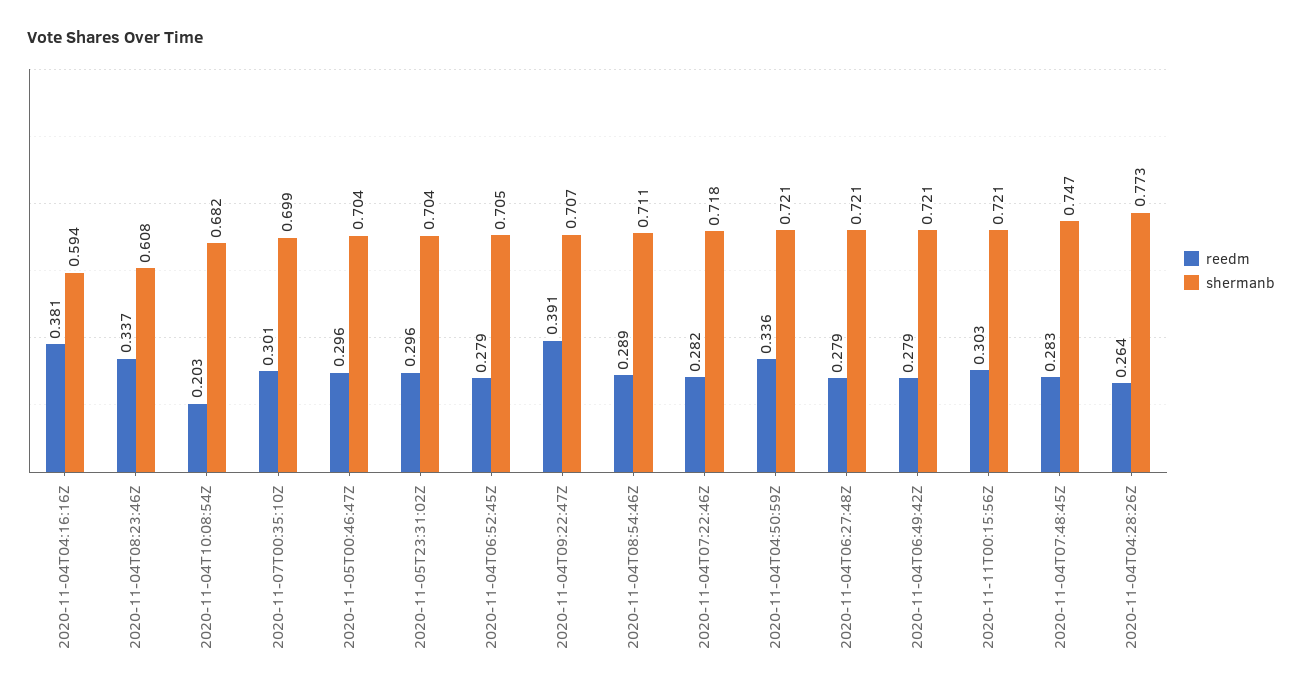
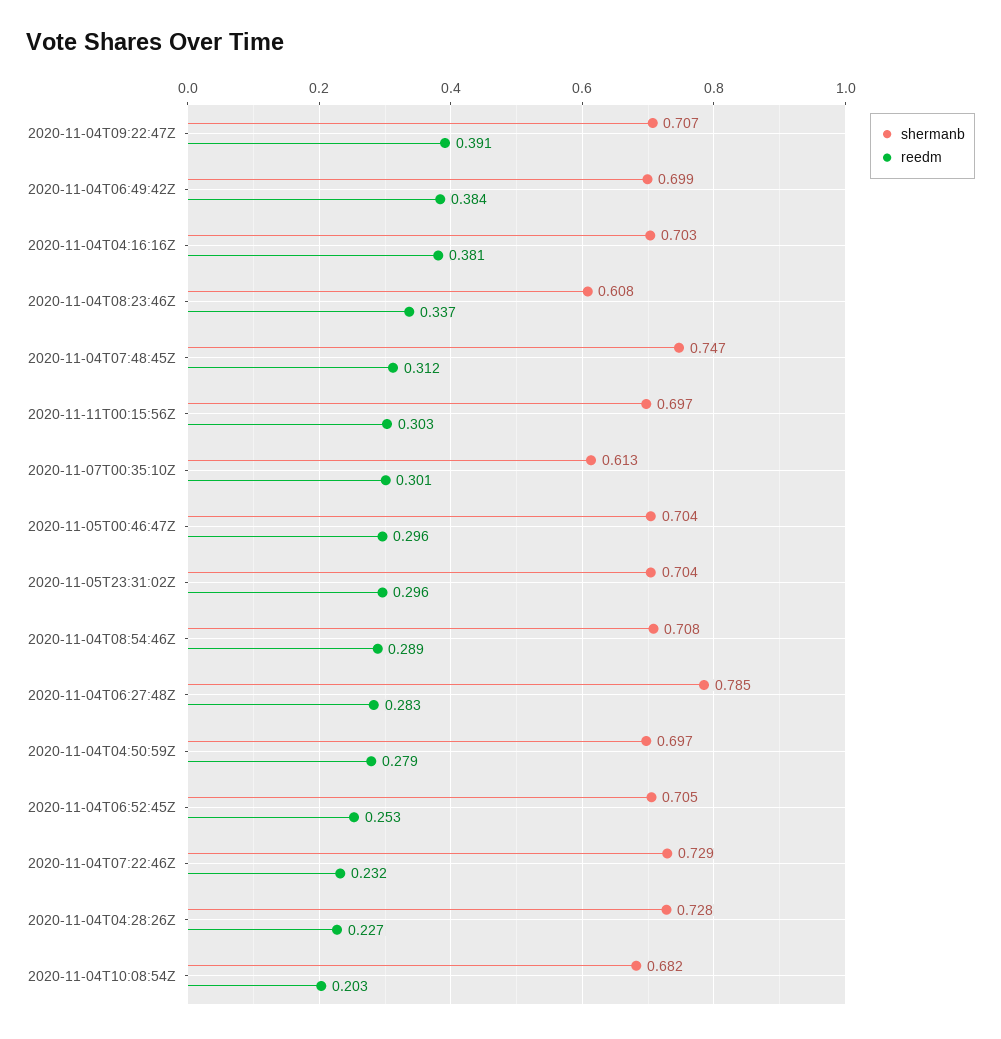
  {
    "reedm": {
      "2020-11-04T04:16:16Z": 0.381,
      "2020-11-04T08:23:46Z": 0.337,
      "2020-11-04T10:08:54Z": 0.203,
      "2020-11-07T00:35:10Z": 0.301,
      "2020-11-05T00:46:47Z": 0.296,
      "2020-11-05T23:31:02Z": 0.296,
-     "2020-11-04T06:52:45Z": 0.279,
+     "2020-11-04T06:52:45Z": 0.253,
      "2020-11-04T09:22:47Z": 0.391,
      "2020-11-04T08:54:46Z": 0.289,
-     "2020-11-04T07:22:46Z": 0.282,
+     "2020-11-04T07:22:46Z": 0.232,
-     "2020-11-04T04:50:59Z": 0.336,
+     "2020-11-04T04:50:59Z": 0.279,
-     "2020-11-04T06:27:48Z": 0.279,
+     "2020-11-04T06:27:48Z": 0.283,
-     "2020-11-04T06:49:42Z": 0.279,
+     "2020-11-04T06:49:42Z": 0.384,
      "2020-11-11T00:15:56Z": 0.303,
-     "2020-11-04T07:48:45Z": 0.283,
+     "2020-11-04T07:48:45Z": 0.312,
-     "2020-11-04T04:28:26Z": 0.264
+     "2020-11-04T04:28:26Z": 0.227
    },
    "shermanb": {
-     "2020-11-04T04:16:16Z": 0.594,
+     "2020-11-04T04:16:16Z": 0.703,
      "2020-11-04T08:23:46Z": 0.608,
      "2020-11-04T10:08:54Z": 0.682,
-     "2020-11-07T00:35:10Z": 0.699,
+     "2020-11-07T00:35:10Z": 0.613,
      "2020-11-05T00:46:47Z": 0.704,
      "2020-11-05T23:31:02Z": 0.704,
      "2020-11-04T06:52:45Z": 0.705,
      "2020-11-04T09:22:47Z": 0.707,
-     "2020-11-04T08:54:46Z": 0.711,
+     "2020-11-04T08:54:46Z": 0.708,
-     "2020-11-04T07:22:46Z": 0.718,
+     "2020-11-04T07:22:46Z": 0.729,
-     "2020-11-04T04:50:59Z": 0.721,
+     "2020-11-04T04:50:59Z": 0.697,
-     "2020-11-04T06:27:48Z": 0.721,
+     "2020-11-04T06:27:48Z": 0.785,
-     "2020-11-04T06:49:42Z": 0.721,
+     "2020-11-04T06:49:42Z": 0.699,
-     "2020-11-11T00:15:56Z": 0.721,
+     "2020-11-11T00:15:56Z": 0.697,
      "2020-11-04T07:48:45Z": 0.747,
-     "2020-11-04T04:28:26Z": 0.773
+     "2020-11-04T04:28:26Z": 0.728
    }
  }

